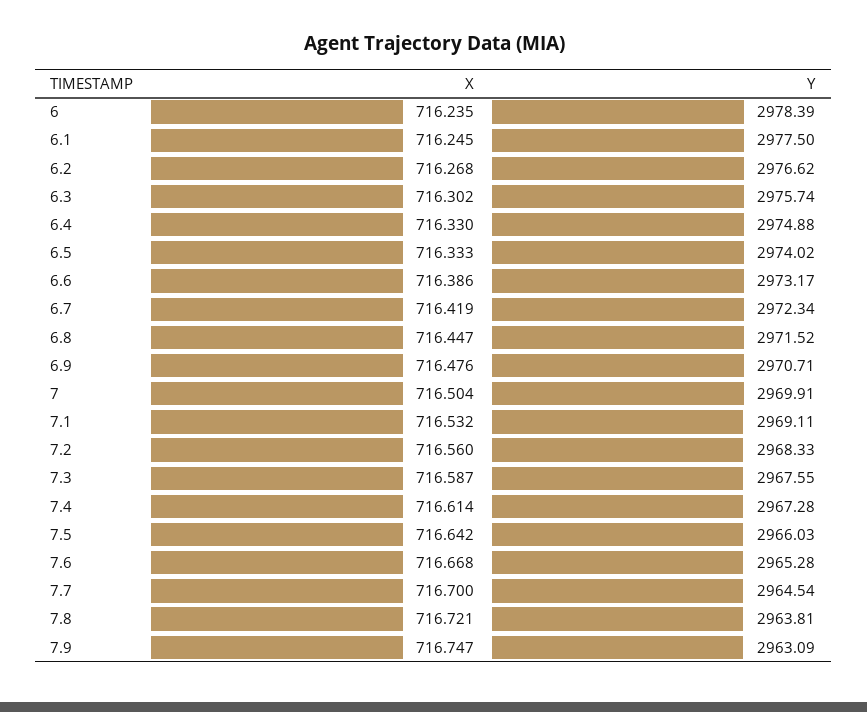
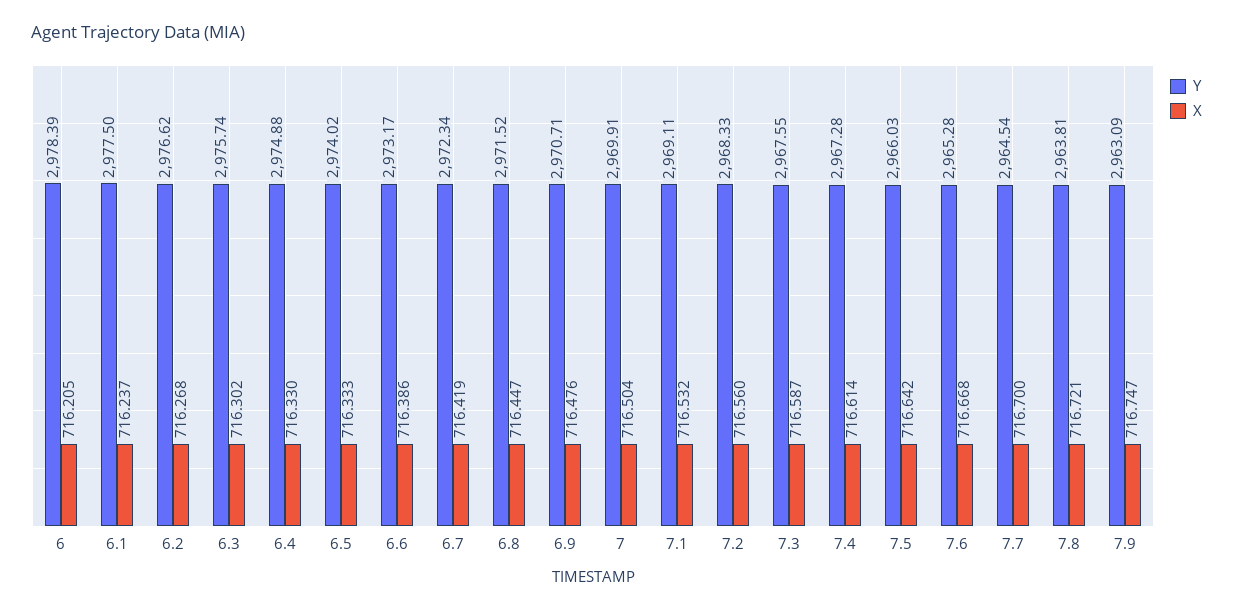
  {
    "X": {
-     "6": 716.235,
+     "6": 716.205,
-     "6.1": 716.245,
+     "6.1": 716.237,
      "6.2": 716.268,
      "6.3": 716.302,
      "6.4": 716.33,
      "6.5": 716.333,
      "6.6": 716.386,
      "6.7": 716.419,
      "6.8": 716.447,
      "6.9": 716.476,
      "7": 716.504,
      "7.1": 716.532,
      "7.2": 716.56,
      "7.3": 716.587,
      "7.4": 716.614,
      "7.5": 716.642,
      "7.6": 716.668,
      "7.7": 716.7,
      "7.8": 716.721,
      "7.9": 716.747
    },
    "Y": {
      "6": 2978.39,
      "6.1": 2977.5,
      "6.2": 2976.62,
      "6.3": 2975.74,
      "6.4": 2974.88,
      "6.5": 2974.02,
      "6.6": 2973.17,
      "6.7": 2972.34,
      "6.8": 2971.52,
      "6.9": 2970.71,
      "7": 2969.91,
      "7.1": 2969.11,
      "7.2": 2968.33,
      "7.3": 2967.55,
      "7.4": 2967.28,
      "7.5": 2966.03,
      "7.6": 2965.28,
      "7.7": 2964.54,
      "7.8": 2963.81,
      "7.9": 2963.09
    }
  }

